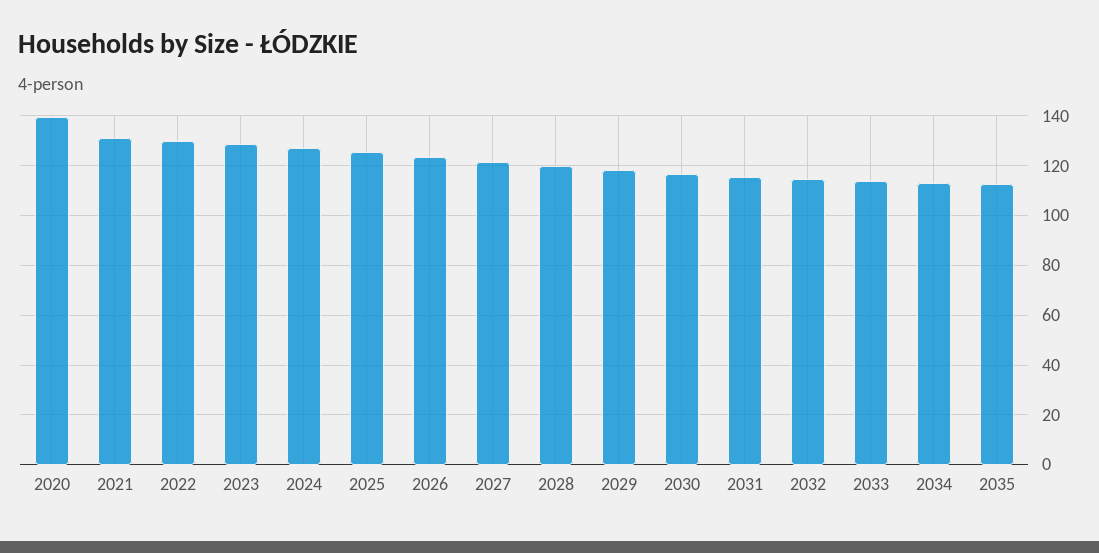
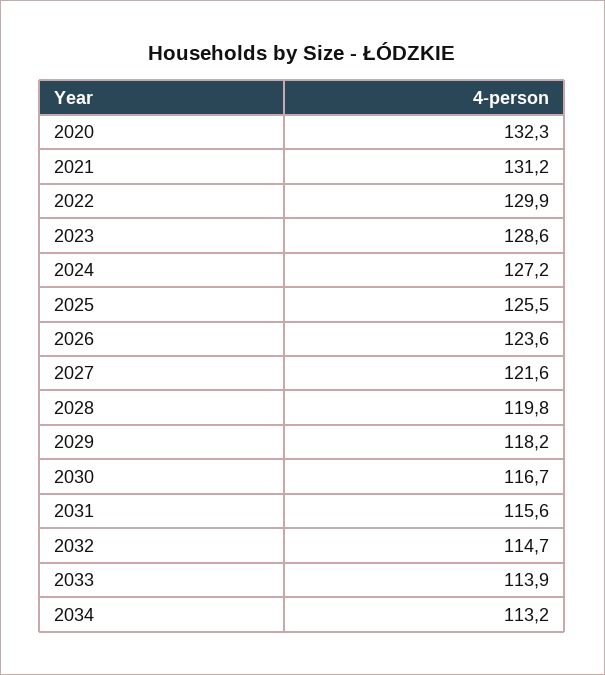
  {
-   "2020": 140,
+   "2020": 132.3,
    "2021": 131.2,
    "2022": 129.9,
    "2023": 128.6,
    "2024": 127.2,
    "2025": 125.5,
    "2026": 123.6,
    "2027": 121.6,
    "2028": 119.8,
    "2029": 118.2,
    "2030": 116.7,
    "2031": 115.6,
    "2032": 114.7,
    "2033": 113.9,
-   "2034": 113.2,
+   "2034": 113.2
-   "2035": 112.5
  }

